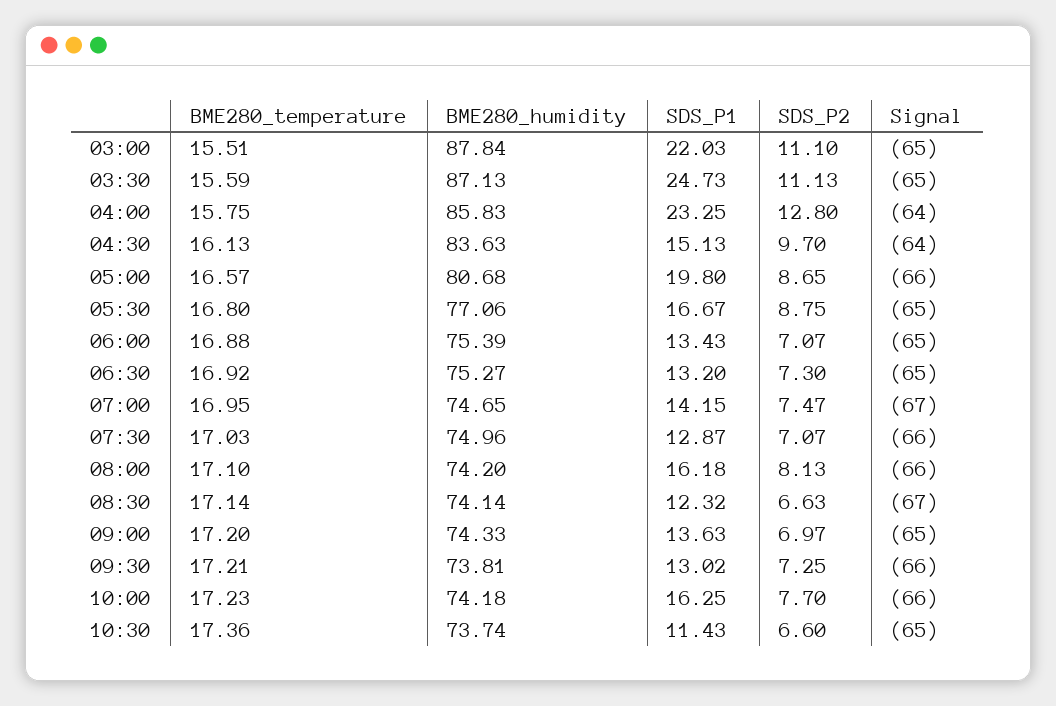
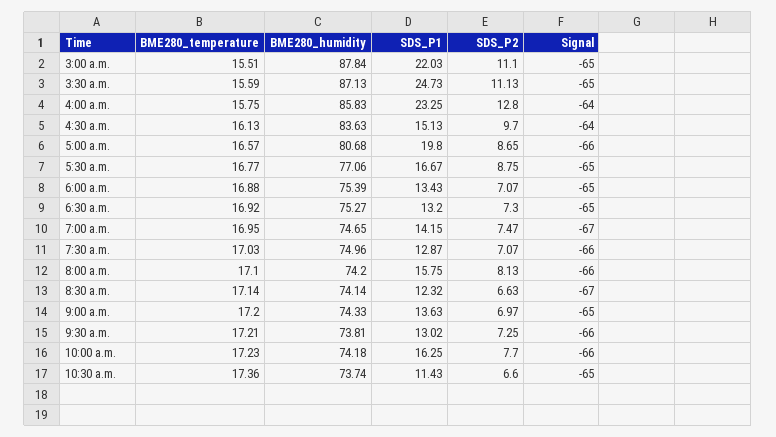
  {
    "BME280_temperature": {
      "03:00": 15.51,
      "03:30": 15.59,
      "04:00": 15.75,
      "04:30": 16.13,
      "05:00": 16.57,
-     "05:30": 16.8,
+     "05:30": 16.77,
      "06:00": 16.88,
      "06:30": 16.92,
      "07:00": 16.95,
      "07:30": 17.03,
      "08:00": 17.1,
      "08:30": 17.14,
      "09:00": 17.2,
      "09:30": 17.21,
      "10:00": 17.23,
      "10:30": 17.36
    },
    "BME280_humidity": {
      "03:00": 87.84,
      "03:30": 87.13,
      "04:00": 85.83,
      "04:30": 83.63,
      "05:00": 80.68,
      "05:30": 77.06,
      "06:00": 75.39,
      "06:30": 75.27,
      "07:00": 74.65,
      "07:30": 74.96,
      "08:00": 74.2,
      "08:30": 74.14,
      "09:00": 74.33,
      "09:30": 73.81,
      "10:00": 74.18,
      "10:30": 73.74
    },
    "SDS_P1": {
      "03:00": 22.03,
      "03:30": 24.73,
      "04:00": 23.25,
      "04:30": 15.13,
      "05:00": 19.8,
      "05:30": 16.67,
      "06:00": 13.43,
      "06:30": 13.2,
      "07:00": 14.15,
      "07:30": 12.87,
-     "08:00": 16.18,
+     "08:00": 15.75,
      "08:30": 12.32,
      "09:00": 13.63,
      "09:30": 13.02,
      "10:00": 16.25,
      "10:30": 11.43
    },
    "SDS_P2": {
      "03:00": 11.1,
      "03:30": 11.13,
      "04:00": 12.8,
      "04:30": 9.7,
      "05:00": 8.65,
      "05:30": 8.75,
      "06:00": 7.07,
      "06:30": 7.3,
      "07:00": 7.47,
      "07:30": 7.07,
      "08:00": 8.13,
      "08:30": 6.63,
      "09:00": 6.97,
      "09:30": 7.25,
      "10:00": 7.7,
      "10:30": 6.6
    },
    "Signal": {
      "03:00": -65,
      "03:30": -65,
      "04:00": -64,
      "04:30": -64,
      "05:00": -66,
      "05:30": -65,
      "06:00": -65,
      "06:30": -65,
      "07:00": -67,
      "07:30": -66,
      "08:00": -66,
      "08:30": -67,
      "09:00": -65,
      "09:30": -66,
      "10:00": -66,
      "10:30": -65
    }
  }

